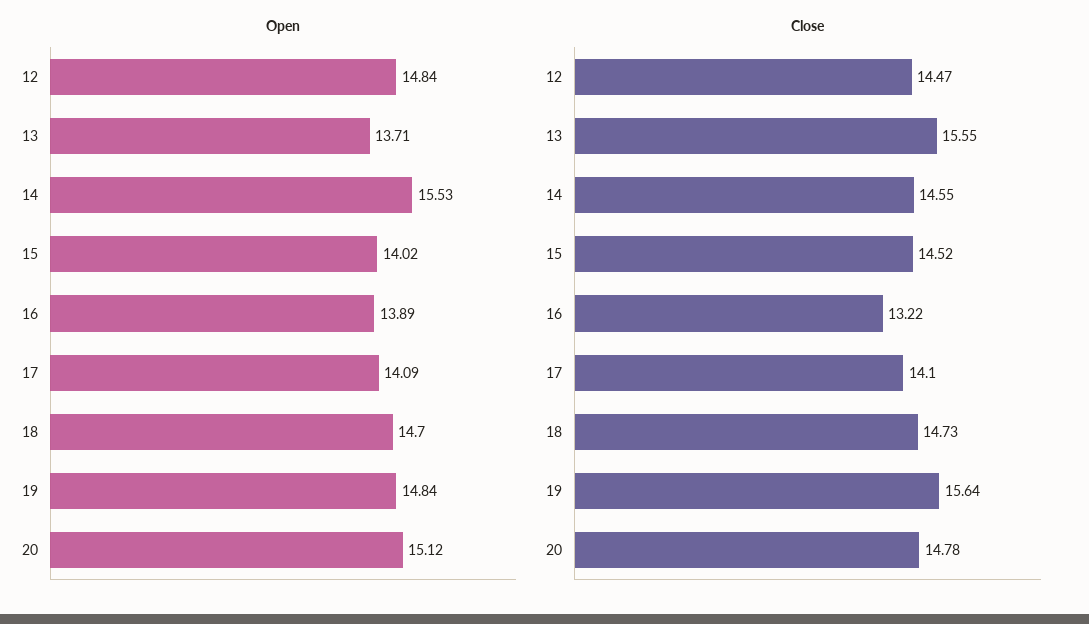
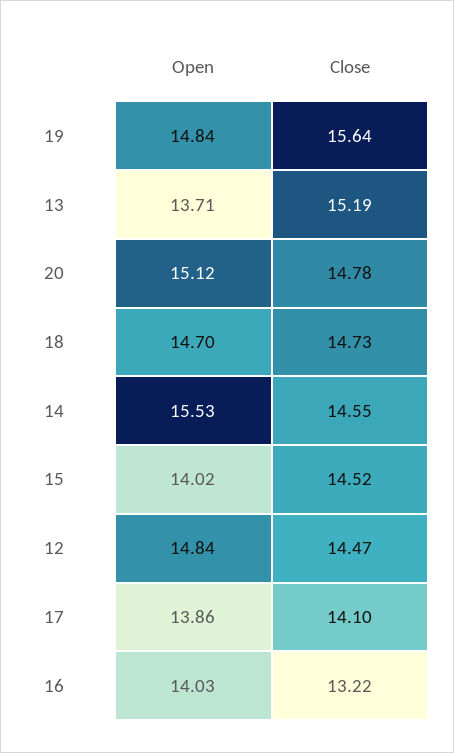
  {
    "Open": {
      "12": 14.84,
      "13": 13.71,
      "14": 15.53,
      "15": 14.02,
-     "16": 13.89,
+     "16": 14.03,
-     "17": 14.09,
+     "17": 13.86,
      "18": 14.7,
      "19": 14.84,
      "20": 15.12
    },
    "Close": {
      "12": 14.47,
-     "13": 15.55,
+     "13": 15.19,
      "14": 14.55,
      "15": 14.52,
      "16": 13.22,
      "17": 14.1,
      "18": 14.73,
      "19": 15.64,
      "20": 14.78
    }
  }

